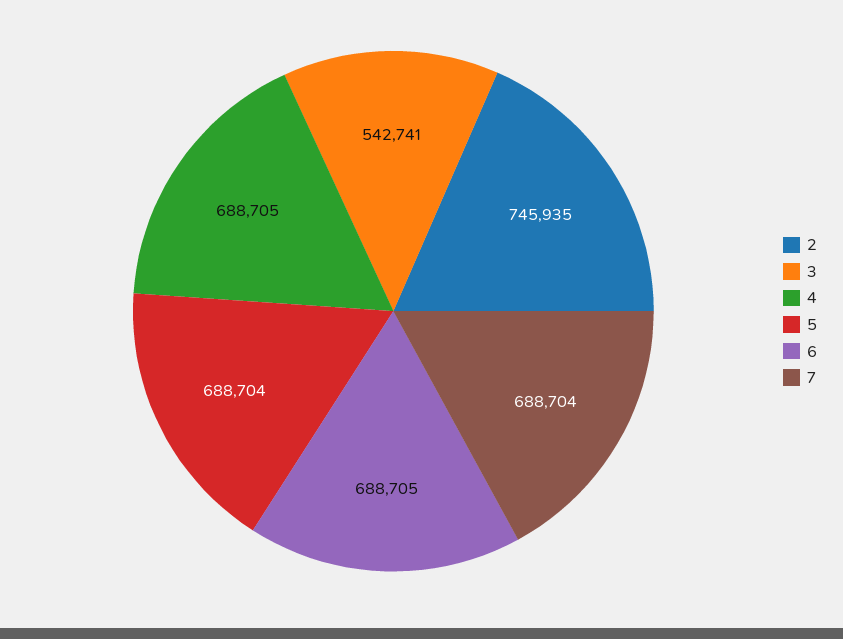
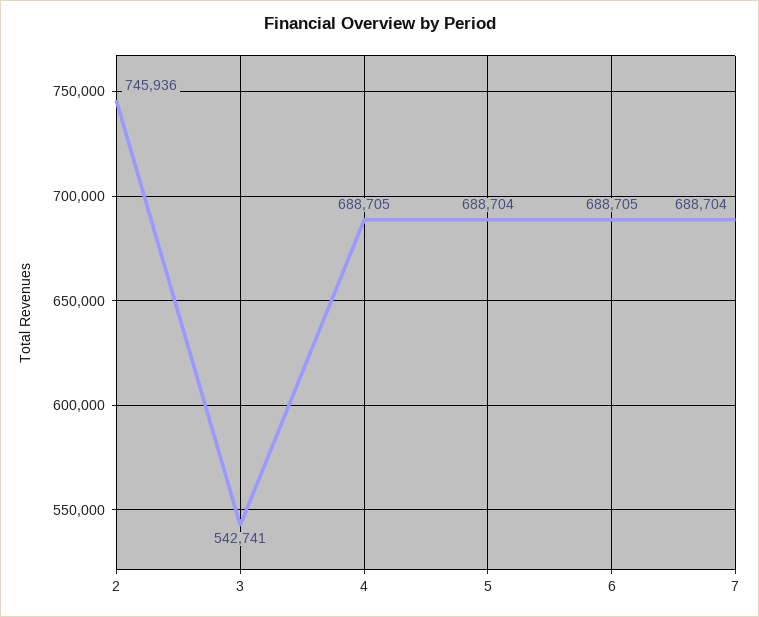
  {
-   "2": 745935,
+   "2": 745936,
    "3": 542741,
    "4": 688705,
    "5": 688704,
    "6": 688705,
    "7": 688704
  }

